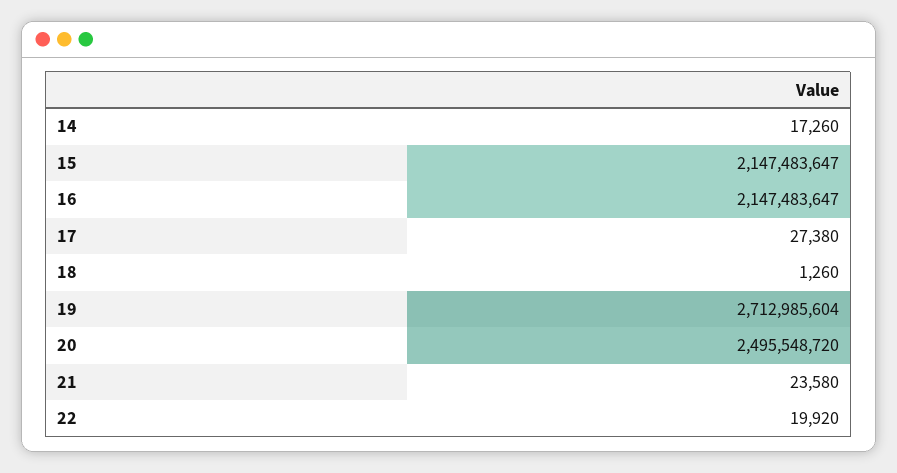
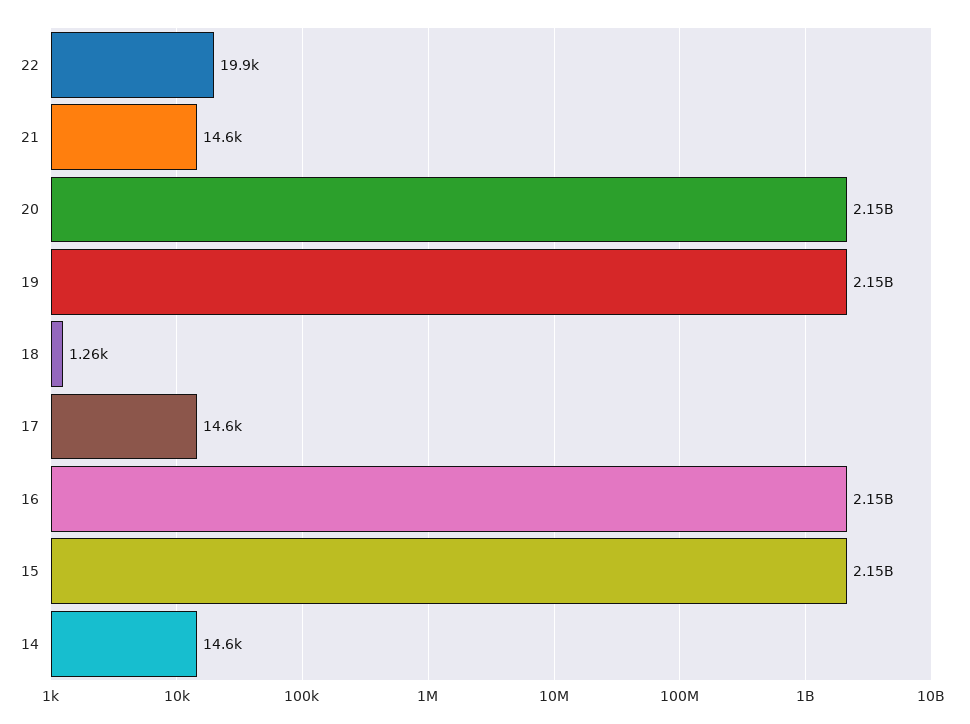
  {
-   "14": 17260,
+   "14": 14600,
    "15": 2147483647,
    "16": 2147483647,
-   "17": 27380,
+   "17": 14600,
    "18": 1260,
-   "19": 2712985604,
+   "19": 2150000000,
-   "20": 2495548720,
+   "20": 2150000000,
-   "21": 23580,
+   "21": 14600,
    "22": 19920
  }

